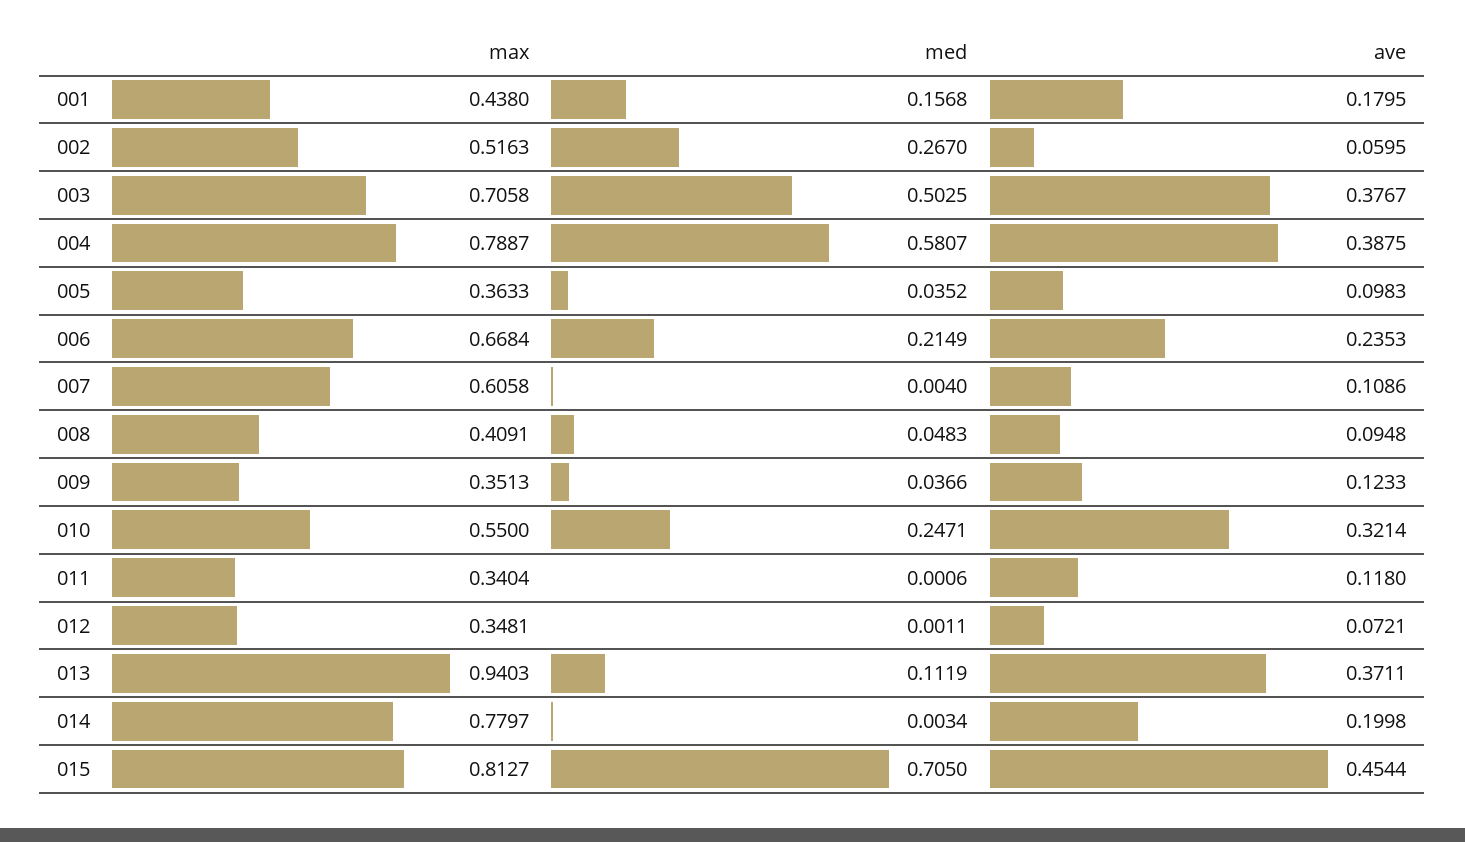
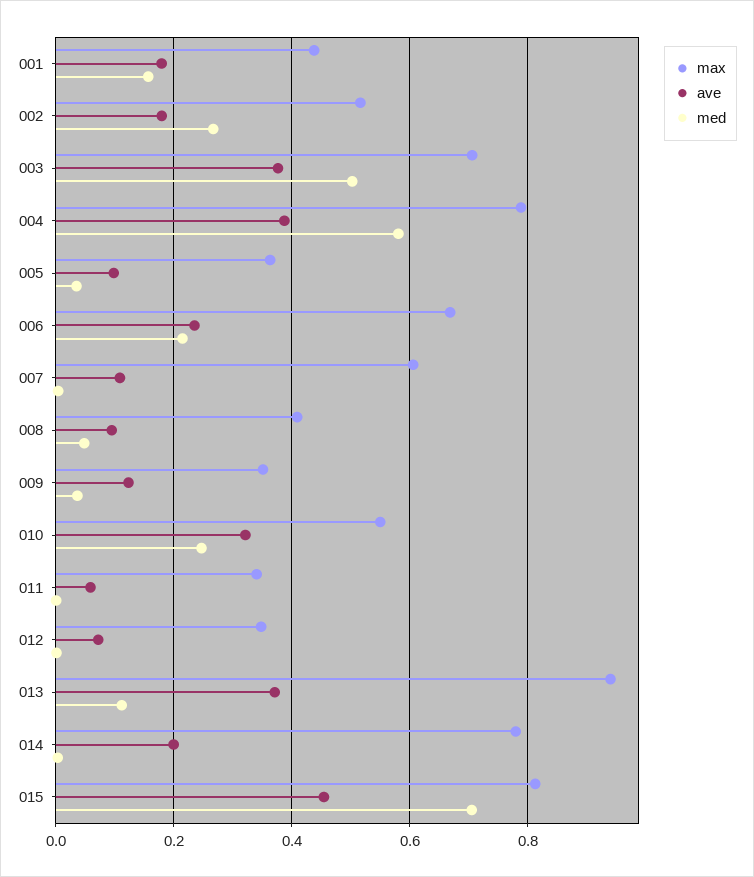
  {
    "max": {
      "001": 0.438,
      "002": 0.5163,
      "003": 0.7058,
      "004": 0.7887,
      "005": 0.3633,
      "006": 0.6684,
      "007": 0.6058,
      "008": 0.4091,
      "009": 0.3513,
      "010": 0.55,
      "011": 0.3404,
      "012": 0.3481,
      "013": 0.9403,
      "014": 0.7797,
      "015": 0.8127
    },
    "med": {
      "001": 0.1568,
      "002": 0.267,
      "003": 0.5025,
      "004": 0.5807,
      "005": 0.0352,
      "006": 0.2149,
      "007": 0.004,
      "008": 0.0483,
      "009": 0.0366,
      "010": 0.2471,
      "011": 0.0006,
      "012": 0.0011,
      "013": 0.1119,
      "014": 0.0034,
      "015": 0.705
    },
    "ave": {
      "001": 0.1795,
-     "002": 0.0595,
+     "002": 0.18,
      "003": 0.3767,
      "004": 0.3875,
      "005": 0.0983,
      "006": 0.2353,
      "007": 0.1086,
      "008": 0.0948,
      "009": 0.1233,
      "010": 0.3214,
-     "011": 0.118,
+     "011": 0.06,
      "012": 0.0721,
      "013": 0.3711,
      "014": 0.1998,
      "015": 0.4544
    }
  }

